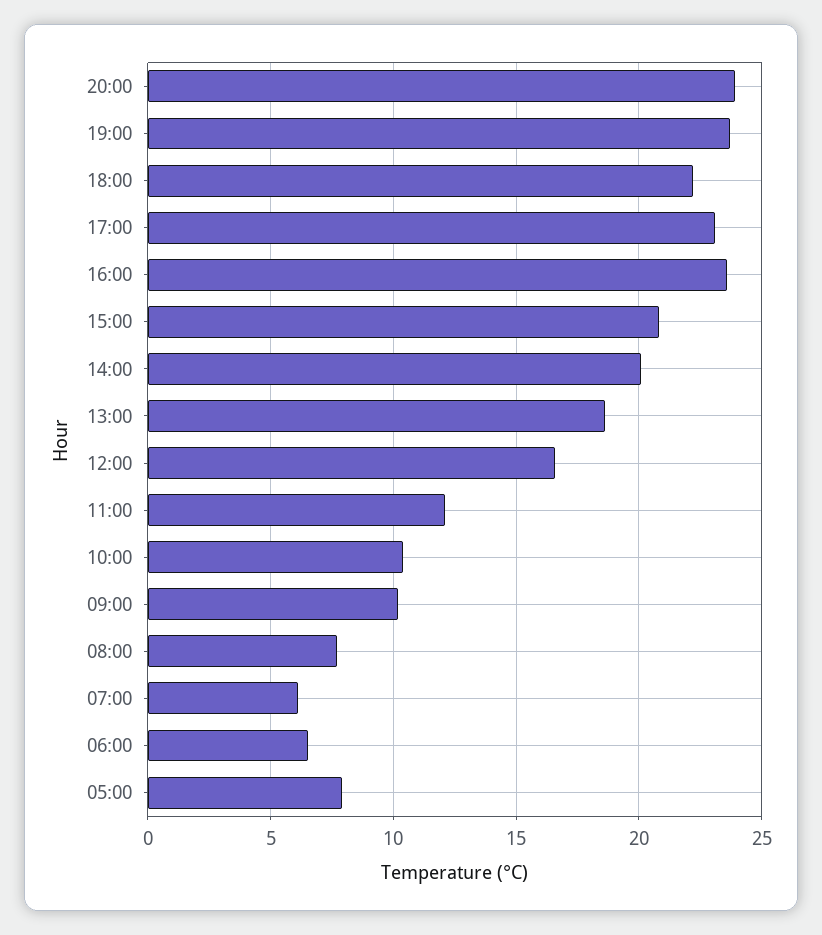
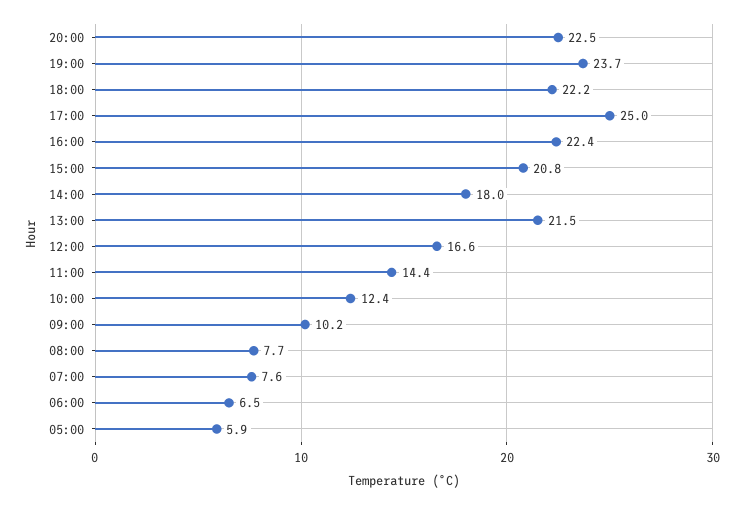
  {
-   "20:00": 24,
+   "20:00": 22.5,
    "19:00": 23.7,
    "18:00": 22.2,
-   "17:00": 23,
+   "17:00": 25,
-   "16:00": 23.5,
+   "16:00": 22.4,
    "15:00": 20.8,
-   "14:00": 20,
+   "14:00": 18,
-   "13:00": 18.5,
+   "13:00": 21.5,
    "12:00": 16.6,
-   "11:00": 12,
+   "11:00": 14.4,
-   "10:00": 10.5,
+   "10:00": 12.4,
    "09:00": 10.2,
    "08:00": 7.7,
-   "07:00": 6,
+   "07:00": 7.6,
    "06:00": 6.5,
-   "05:00": 8
+   "05:00": 5.9
  }

